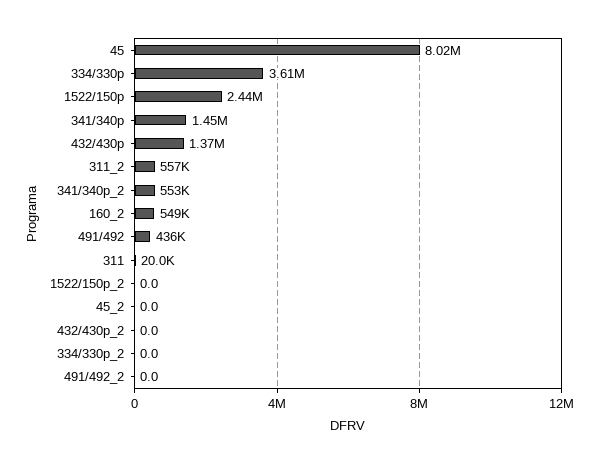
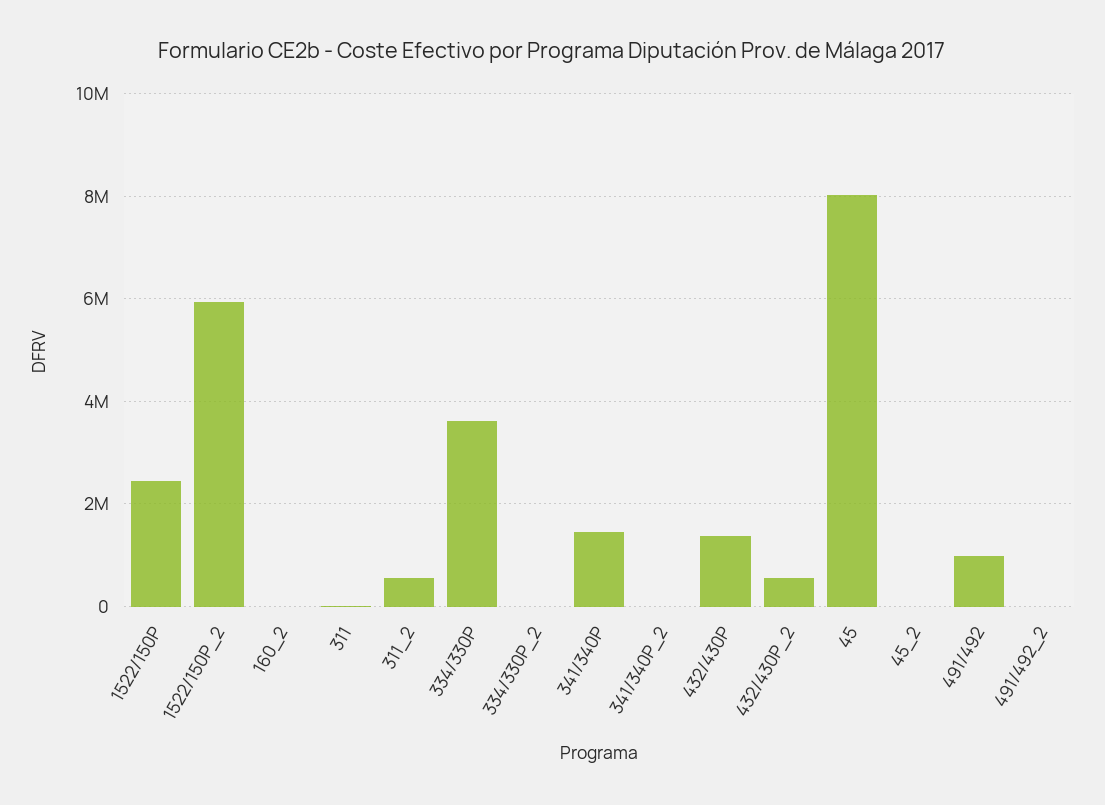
  {
    "45": 8020000,
    "334/330p": 3610000,
    "1522/150p": 2440000,
    "341/340p": 1450000,
    "432/430p": 1370000,
    "311_2": 557000,
-   "341/340p_2": 553000,
+   "341/340p_2": 0,
-   "160_2": 549000,
+   "160_2": 0,
-   "491/492": 436000,
+   "491/492": 1000000,
    "311": 20000,
-   "1522/150p_2": 0,
+   "1522/150p_2": 6000000,
    "45_2": 0,
-   "432/430p_2": 0,
+   "432/430p_2": 600000,
    "334/330p_2": 0,
    "491/492_2": 0
  }

